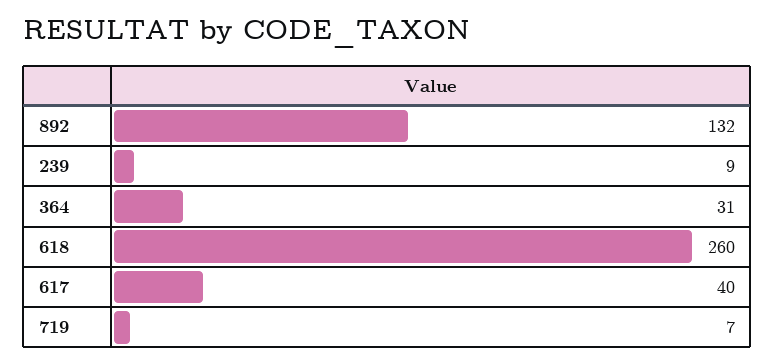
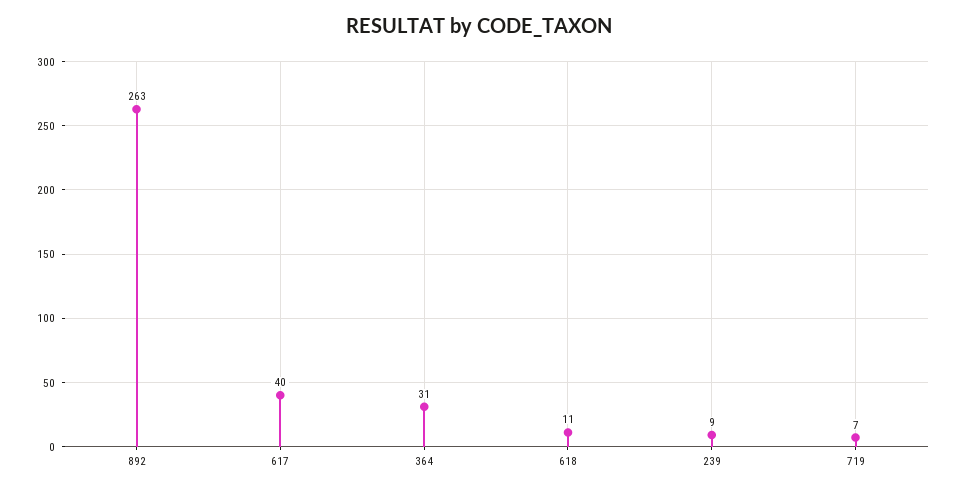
  {
-   "892": 132,
+   "892": 263,
    "239": 9,
    "364": 31,
-   "618": 260,
+   "618": 11,
    "617": 40,
    "719": 7
  }

